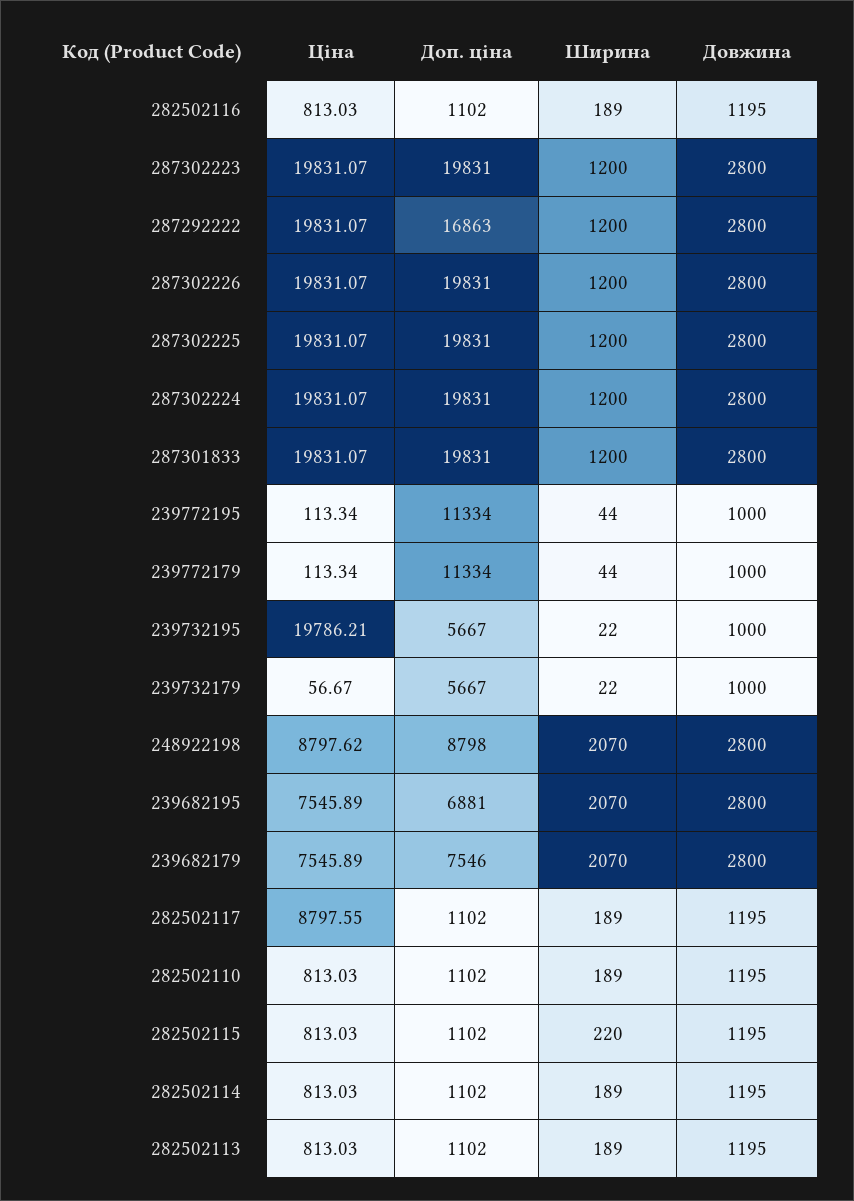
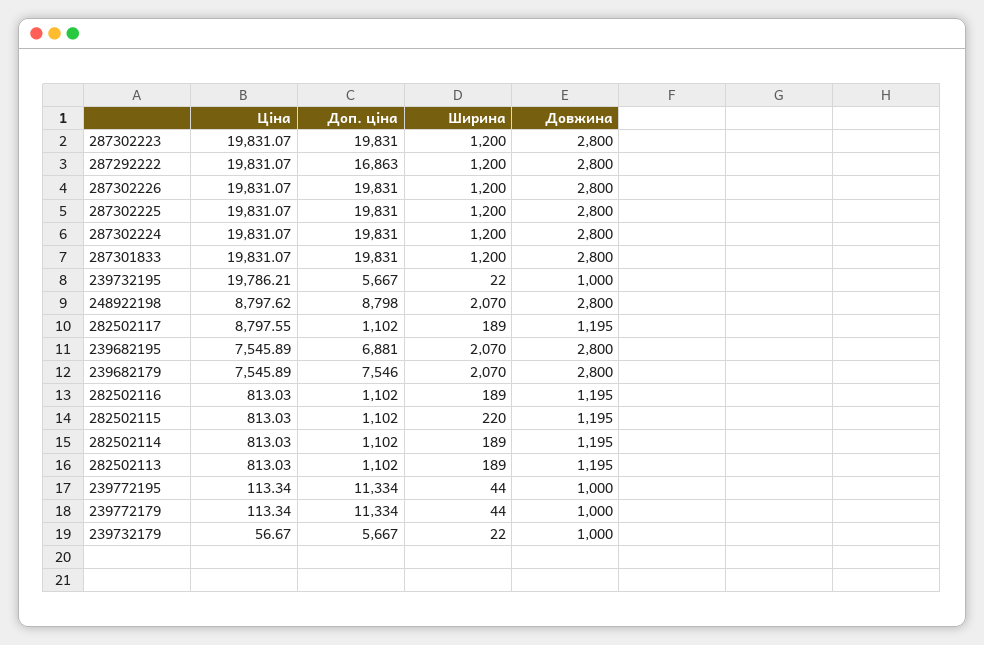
  {
    "Ціна": {
      "282502116": 813.03,
      "287302223": 19831.07,
      "287292222": 19831.07,
      "287302226": 19831.07,
      "287302225": 19831.07,
      "287302224": 19831.07,
      "287301833": 19831.07,
      "239772195": 113.34,
      "239772179": 113.34,
      "239732195": 19786.21,
      "239732179": 56.67,
      "248922198": 8797.62,
      "239682195": 7545.89,
      "239682179": 7545.89,
      "282502117": 8797.55,
-     "282502110": 813.03,
      "282502115": 813.03,
      "282502114": 813.03,
      "282502113": 813.03
    },
    "Доп. ціна": {
      "282502116": 1102,
      "287302223": 19831,
      "287292222": 16863,
      "287302226": 19831,
      "287302225": 19831,
      "287302224": 19831,
      "287301833": 19831,
      "239772195": 11334,
      "239772179": 11334,
      "239732195": 5667,
      "239732179": 5667,
      "248922198": 8798,
      "239682195": 6881,
      "239682179": 7546,
      "282502117": 1102,
-     "282502110": 1102,
      "282502115": 1102,
      "282502114": 1102,
      "282502113": 1102
    },
    "Ширина": {
      "282502116": 189,
      "287302223": 1200,
      "287292222": 1200,
      "287302226": 1200,
      "287302225": 1200,
      "287302224": 1200,
      "287301833": 1200,
      "239772195": 44,
      "239772179": 44,
      "239732195": 22,
      "239732179": 22,
      "248922198": 2070,
      "239682195": 2070,
      "239682179": 2070,
      "282502117": 189,
-     "282502110": 189,
      "282502115": 220,
      "282502114": 189,
      "282502113": 189
    },
    "Довжина": {
      "282502116": 1195,
      "287302223": 2800,
      "287292222": 2800,
      "287302226": 2800,
      "287302225": 2800,
      "287302224": 2800,
      "287301833": 2800,
      "239772195": 1000,
      "239772179": 1000,
      "239732195": 1000,
      "239732179": 1000,
      "248922198": 2800,
      "239682195": 2800,
      "239682179": 2800,
      "282502117": 1195,
-     "282502110": 1195,
      "282502115": 1195,
      "282502114": 1195,
      "282502113": 1195
    }
  }

